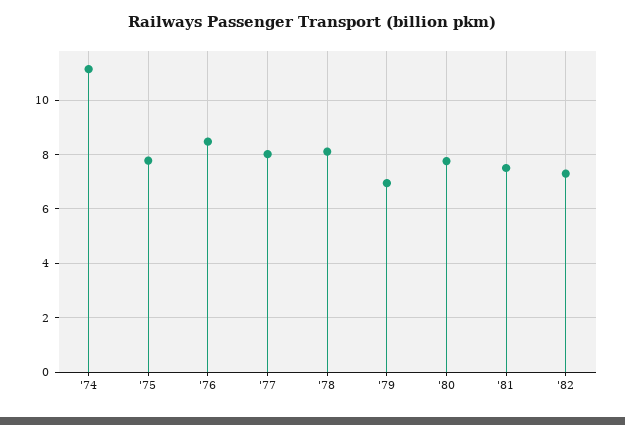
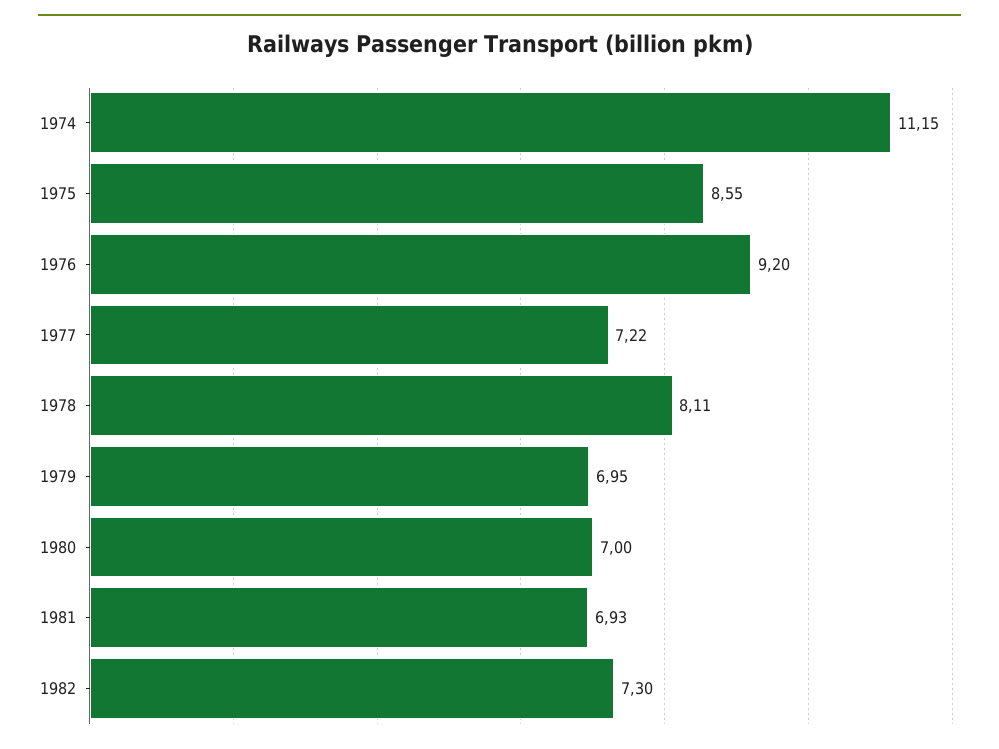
  {
    "'74": 11.15,
-   "'75": 7.75,
+   "'75": 8.55,
-   "'76": 8.5,
+   "'76": 9.2,
-   "'77": 8,
+   "'77": 7.22,
    "'78": 8.11,
    "'79": 6.95,
-   "'80": 7.75,
+   "'80": 7,
-   "'81": 7.5,
+   "'81": 6.93,
    "'82": 7.3
  }

